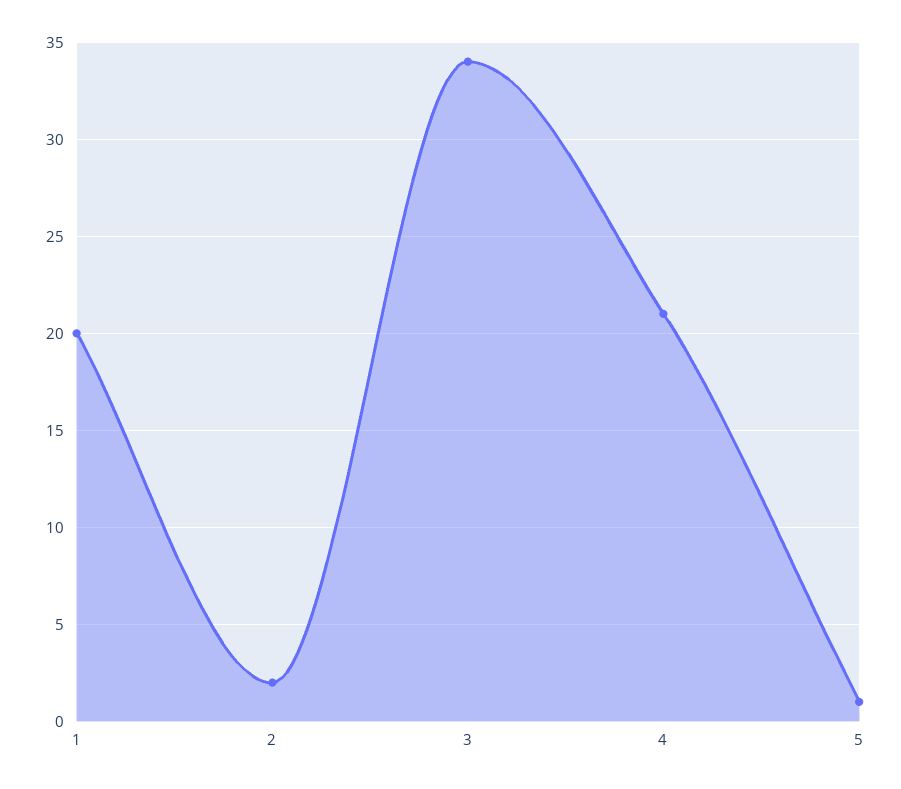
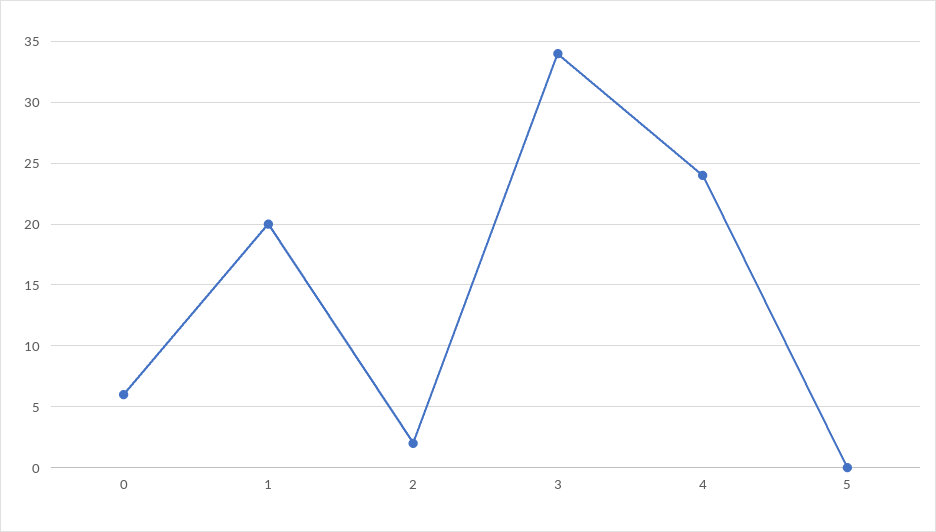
  {
    "1": 20,
    "2": 2,
    "3": 34,
-   "4": 21,
+   "4": 24,
-   "5": 1
+   "5": 0,
+   "0": 6
  }

